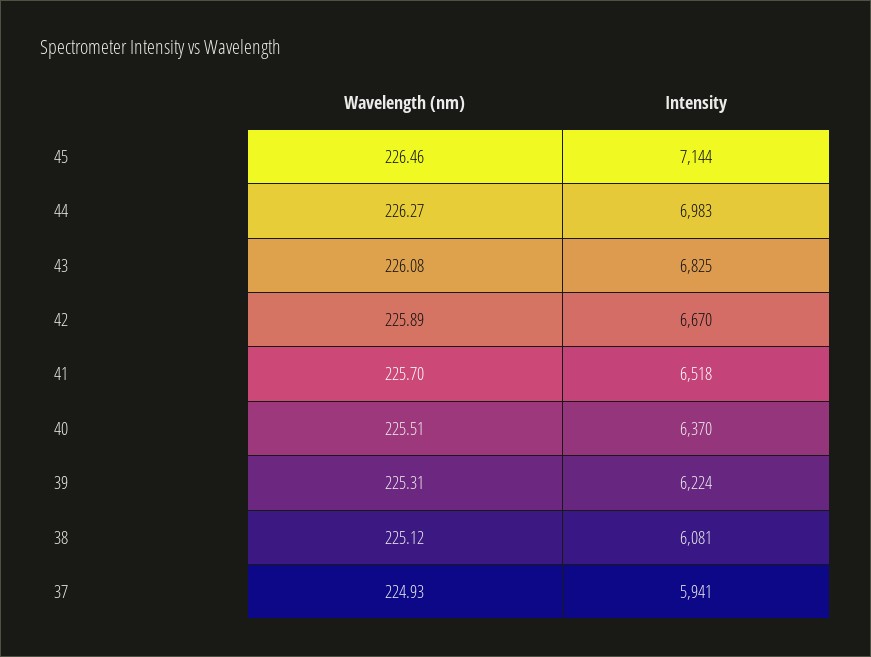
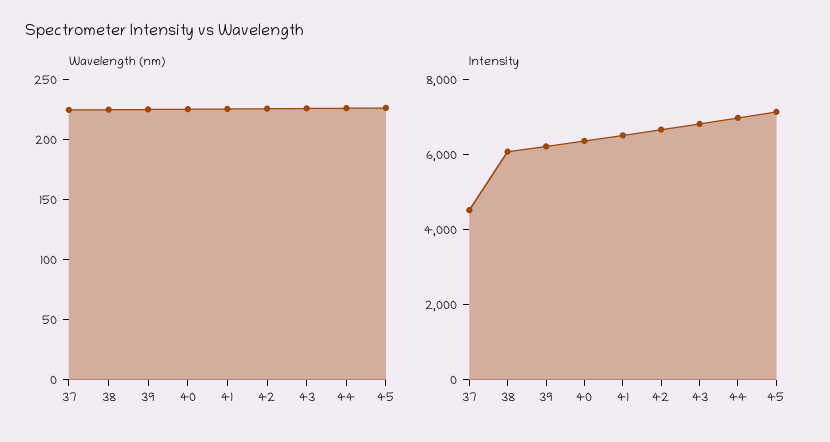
  {
    "Wavelength (nm)": {
      "45": 226.46,
      "44": 226.27,
      "43": 226.08,
      "42": 225.89,
      "41": 225.7,
      "40": 225.51,
      "39": 225.31,
      "38": 225.12,
      "37": 224.93
    },
    "Intensity": {
      "45": 7144,
      "44": 6983,
      "43": 6825,
      "42": 6670,
      "41": 6518,
      "40": 6370,
      "39": 6224,
      "38": 6081,
-     "37": 5941
+     "37": 4500
    }
  }

